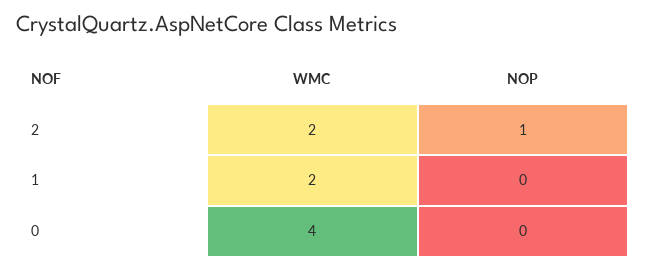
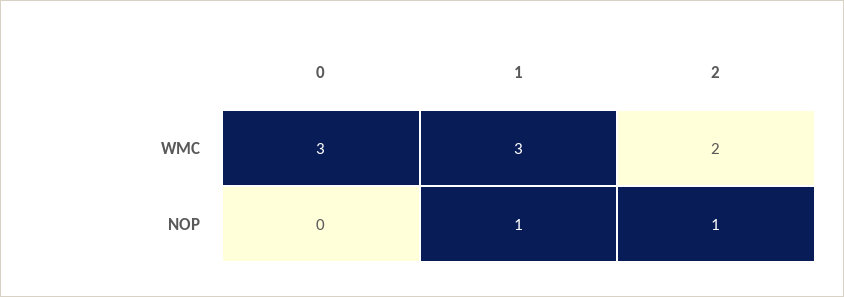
  {
    "WMC": {
      "2": 2,
-     "1": 2,
+     "1": 3,
-     "0": 4
+     "0": 3
    },
    "NOP": {
      "2": 1,
-     "1": 0,
+     "1": 1,
      "0": 0
    }
  }

